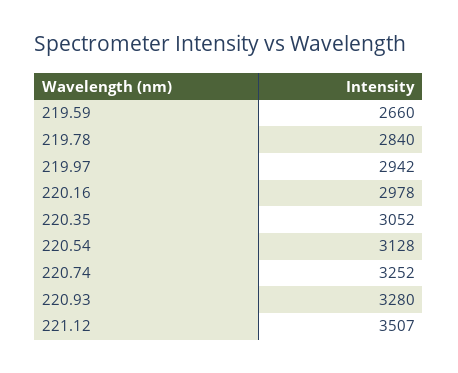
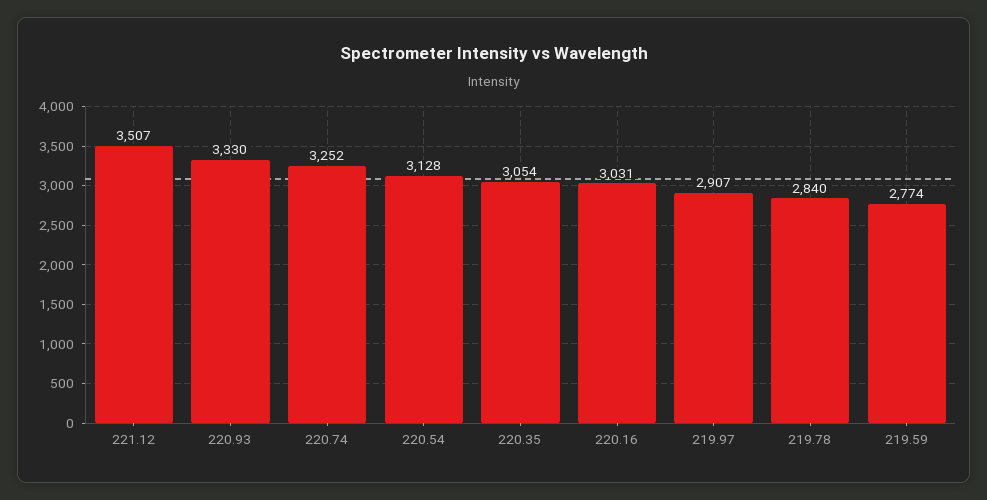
  {
-   "219.59": 2660,
+   "219.59": 2774,
    "219.78": 2840,
-   "219.97": 2942,
+   "219.97": 2907,
-   "220.16": 2978,
+   "220.16": 3031,
-   "220.35": 3052,
+   "220.35": 3054,
    "220.54": 3128,
    "220.74": 3252,
-   "220.93": 3280,
+   "220.93": 3330,
    "221.12": 3507
  }

